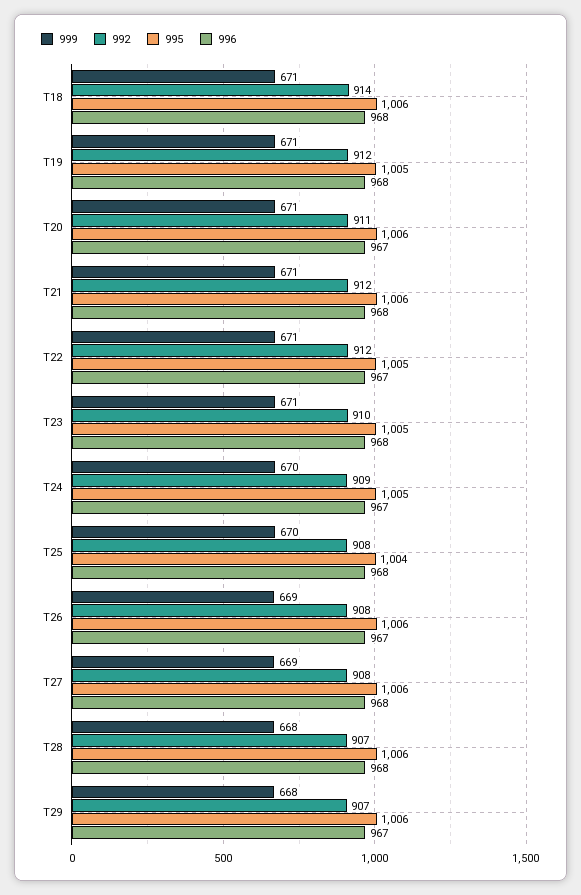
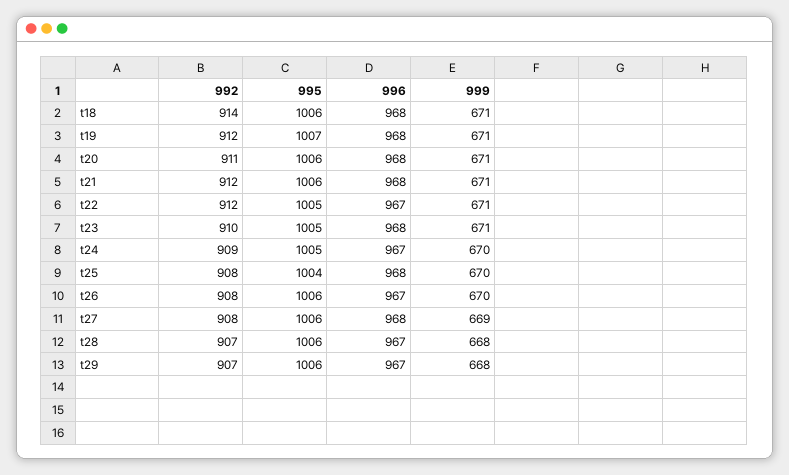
  {
    "999": {
      "T18": 671,
      "T19": 671,
      "T20": 671,
      "T21": 671,
      "T22": 671,
      "T23": 671,
      "T24": 670,
      "T25": 670,
-     "T26": 669,
+     "T26": 670,
      "T27": 669,
      "T28": 668,
      "T29": 668
    },
    "992": {
      "T18": 914,
      "T19": 912,
      "T20": 911,
      "T21": 912,
      "T22": 912,
      "T23": 910,
      "T24": 909,
      "T25": 908,
      "T26": 908,
      "T27": 908,
      "T28": 907,
      "T29": 907
    },
    "995": {
      "T18": 1006,
-     "T19": 1005,
+     "T19": 1007,
      "T20": 1006,
      "T21": 1006,
      "T22": 1005,
      "T23": 1005,
      "T24": 1005,
      "T25": 1004,
      "T26": 1006,
      "T27": 1006,
      "T28": 1006,
      "T29": 1006
    },
    "996": {
      "T18": 968,
      "T19": 968,
-     "T20": 967,
+     "T20": 968,
      "T21": 968,
      "T22": 967,
      "T23": 968,
      "T24": 967,
      "T25": 968,
      "T26": 967,
      "T27": 968,
-     "T28": 968,
+     "T28": 967,
      "T29": 967
    }
  }

